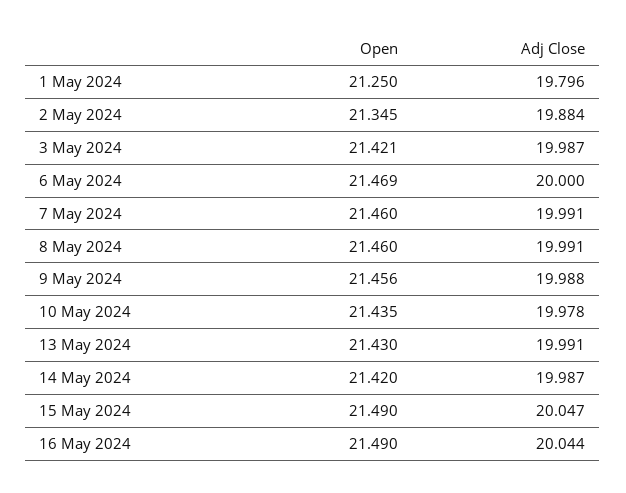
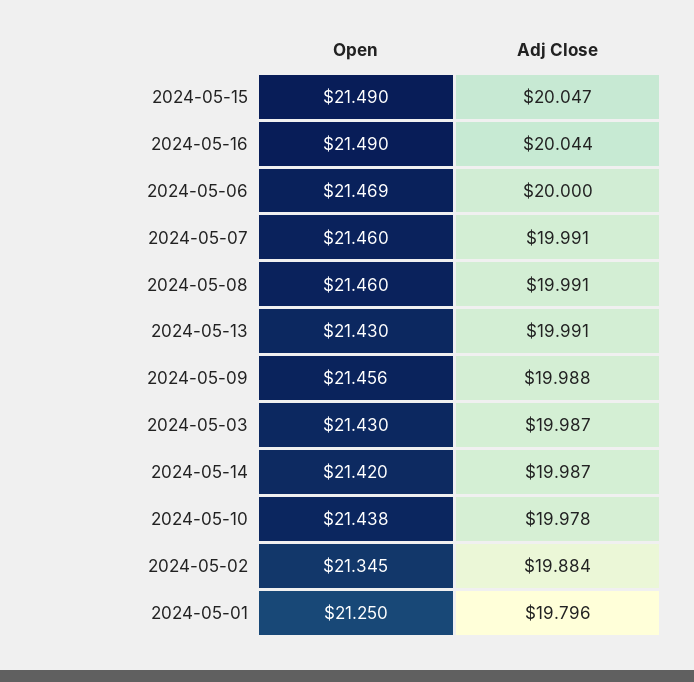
  {
    "Open": {
      "1 May 2024": 21.25,
      "2 May 2024": 21.345,
-     "3 May 2024": 21.421,
+     "3 May 2024": 21.43,
      "6 May 2024": 21.469,
      "7 May 2024": 21.46,
      "8 May 2024": 21.46,
      "9 May 2024": 21.456,
-     "10 May 2024": 21.435,
+     "10 May 2024": 21.438,
      "13 May 2024": 21.43,
      "14 May 2024": 21.42,
      "15 May 2024": 21.49,
      "16 May 2024": 21.49
    },
    "Adj Close": {
      "1 May 2024": 19.796,
      "2 May 2024": 19.884,
      "3 May 2024": 19.987,
      "6 May 2024": 20,
      "7 May 2024": 19.991,
      "8 May 2024": 19.991,
      "9 May 2024": 19.988,
      "10 May 2024": 19.978,
      "13 May 2024": 19.991,
      "14 May 2024": 19.987,
      "15 May 2024": 20.047,
      "16 May 2024": 20.044
    }
  }

